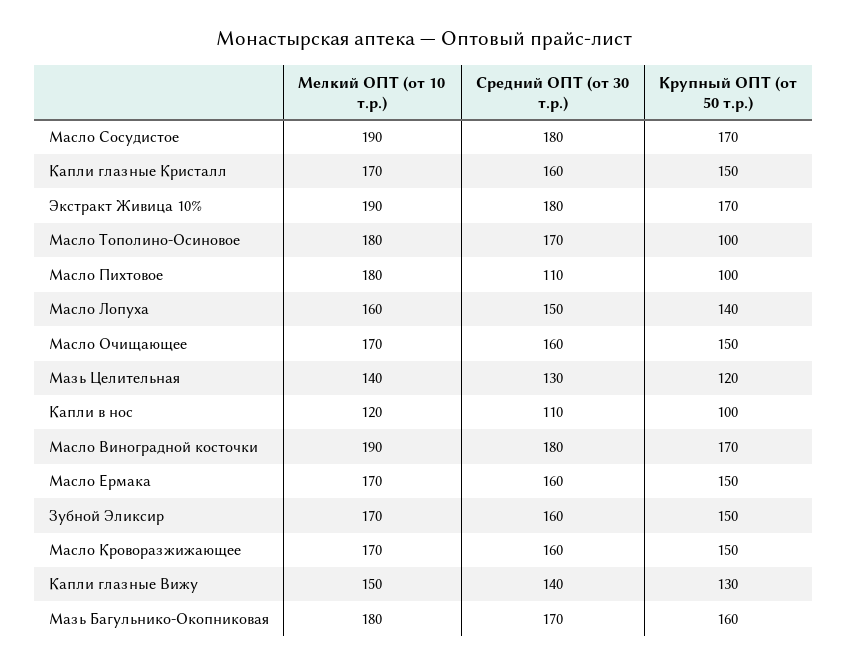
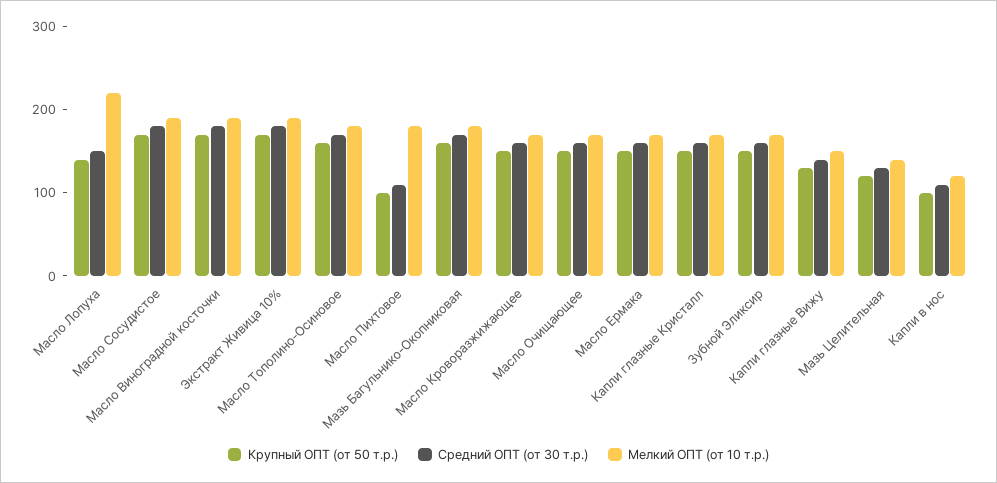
  {
    "Мелкий ОПТ (от 10 т.р.)": {
      "Масло Сосудистое": 190,
      "Капли глазные Кристалл": 170,
      "Экстракт Живица 10%": 190,
      "Масло Тополино-Осиновое": 180,
      "Масло Пихтовое": 180,
-     "Масло Лопуха": 160,
+     "Масло Лопуха": 220,
      "Масло Очищающее": 170,
      "Мазь Целительная": 140,
      "Капли в нос": 120,
      "Масло Виноградной косточки": 190,
      "Масло Ермака": 170,
      "Зубной Эликсир": 170,
      "Масло Кроворазжижающее": 170,
      "Капли глазные Вижу": 150,
      "Мазь Багульнико-Окопниковая": 180
    },
    "Средний ОПТ (от 30 т.р.)": {
      "Масло Сосудистое": 180,
      "Капли глазные Кристалл": 160,
      "Экстракт Живица 10%": 180,
      "Масло Тополино-Осиновое": 170,
      "Масло Пихтовое": 110,
      "Масло Лопуха": 150,
      "Масло Очищающее": 160,
      "Мазь Целительная": 130,
      "Капли в нос": 110,
      "Масло Виноградной косточки": 180,
      "Масло Ермака": 160,
      "Зубной Эликсир": 160,
      "Масло Кроворазжижающее": 160,
      "Капли глазные Вижу": 140,
      "Мазь Багульнико-Окопниковая": 170
    },
    "Крупный ОПТ (от 50 т.р.)": {
      "Масло Сосудистое": 170,
      "Капли глазные Кристалл": 150,
      "Экстракт Живица 10%": 170,
-     "Масло Тополино-Осиновое": 100,
+     "Масло Тополино-Осиновое": 160,
      "Масло Пихтовое": 100,
      "Масло Лопуха": 140,
      "Масло Очищающее": 150,
      "Мазь Целительная": 120,
      "Капли в нос": 100,
      "Масло Виноградной косточки": 170,
      "Масло Ермака": 150,
      "Зубной Эликсир": 150,
      "Масло Кроворазжижающее": 150,
      "Капли глазные Вижу": 130,
      "Мазь Багульнико-Окопниковая": 160
    }
  }

